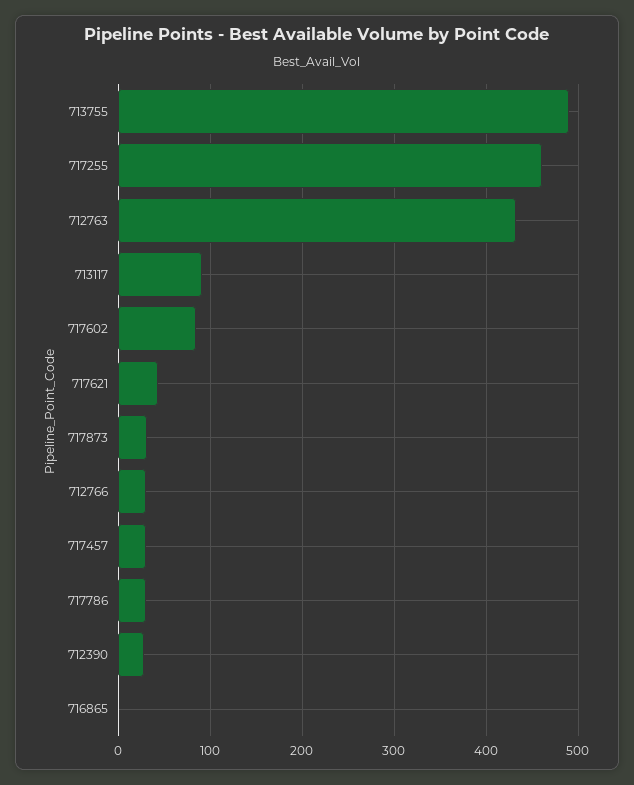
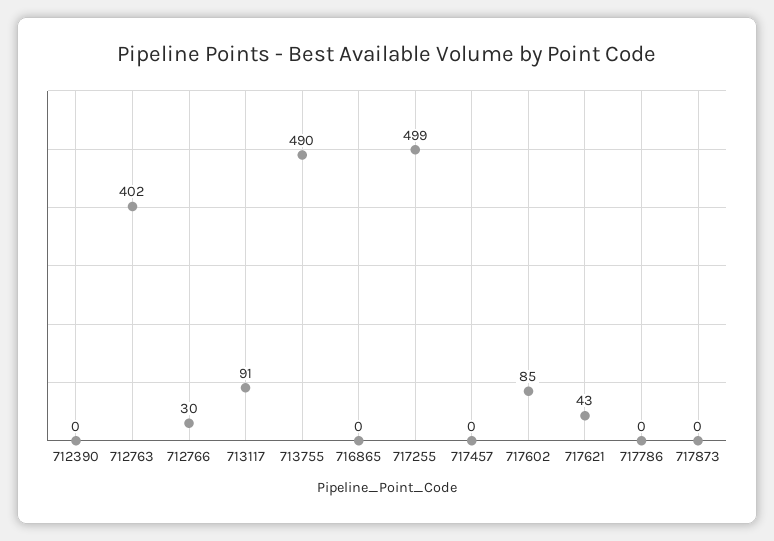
  {
    "713755": 490,
-   "717255": 460,
+   "717255": 499,
-   "712763": 430,
+   "712763": 402,
    "713117": 91,
    "717602": 85,
    "717621": 43,
-   "717873": 30,
+   "717873": 0,
    "712766": 30,
-   "717457": 30,
+   "717457": 0,
-   "717786": 30,
+   "717786": 0,
-   "712390": 30,
+   "712390": 0,
    "716865": 0
  }

